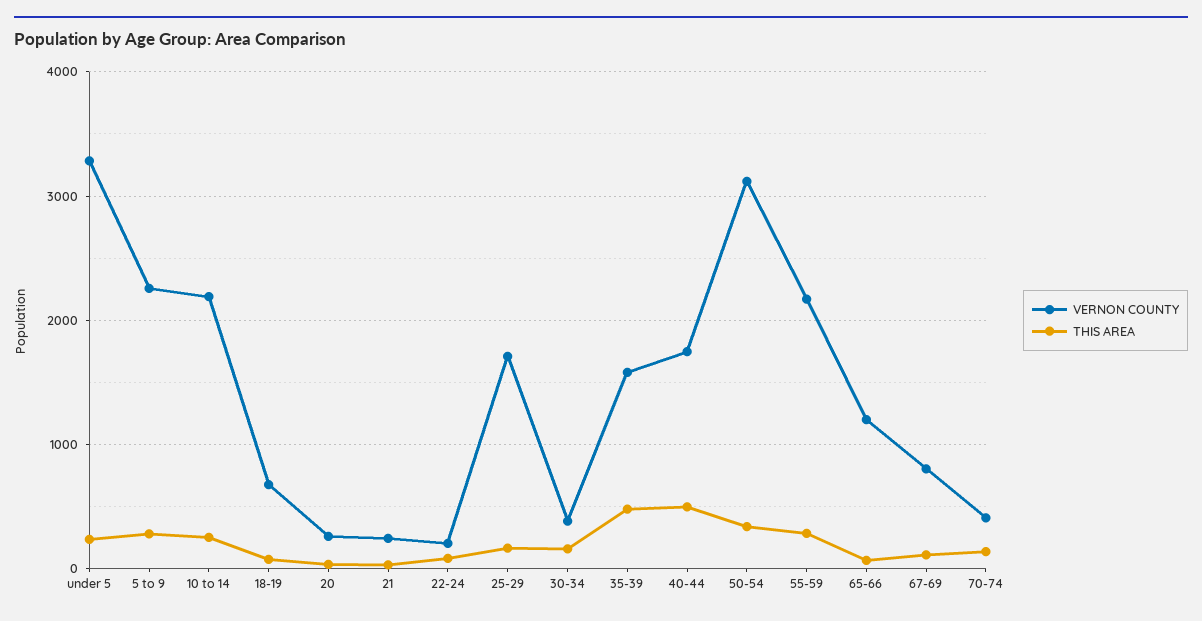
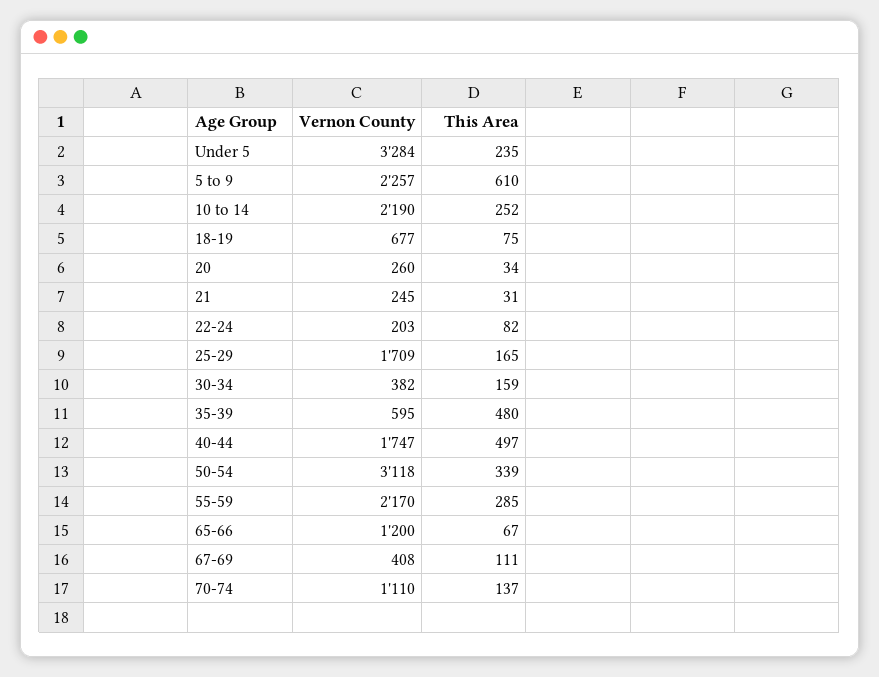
  {
    "VERNON COUNTY": {
      "under 5": 3284,
      "5 to 9": 2257,
      "10 to 14": 2190,
      "18-19": 677,
      "20": 260,
      "21": 245,
      "22-24": 203,
      "25-29": 1709,
      "30-34": 382,
-     "35-39": 1600,
+     "35-39": 595,
      "40-44": 1747,
      "50-54": 3118,
      "55-59": 2170,
      "65-66": 1200,
-     "67-69": 800,
+     "67-69": 408,
-     "70-74": 400
+     "70-74": 1110
    },
    "THIS AREA": {
      "under 5": 235,
-     "5 to 9": 300,
+     "5 to 9": 610,
      "10 to 14": 252,
      "18-19": 75,
      "20": 34,
      "21": 31,
      "22-24": 82,
      "25-29": 165,
      "30-34": 159,
      "35-39": 480,
      "40-44": 497,
      "50-54": 339,
      "55-59": 285,
      "65-66": 67,
      "67-69": 111,
      "70-74": 137
    }
  }

